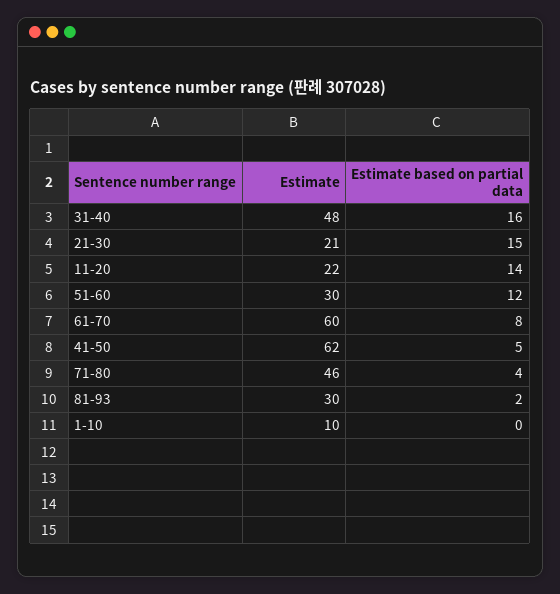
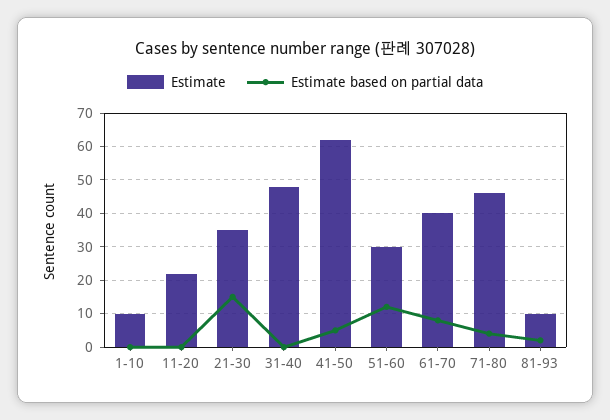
  {
    "Estimate": {
      "31-40": 48,
-     "21-30": 21,
+     "21-30": 35,
      "11-20": 22,
      "51-60": 30,
-     "61-70": 60,
+     "61-70": 40,
      "41-50": 62,
      "71-80": 46,
-     "81-93": 30,
+     "81-93": 10,
      "1-10": 10
    },
    "Estimate based on partial data": {
-     "31-40": 16,
+     "31-40": 0,
      "21-30": 15,
-     "11-20": 14,
+     "11-20": 0,
      "51-60": 12,
      "61-70": 8,
      "41-50": 5,
      "71-80": 4,
      "81-93": 2,
      "1-10": 0
    }
  }

